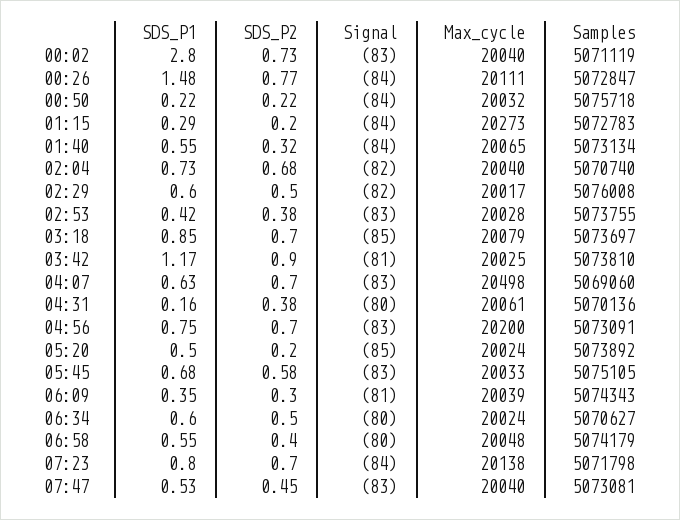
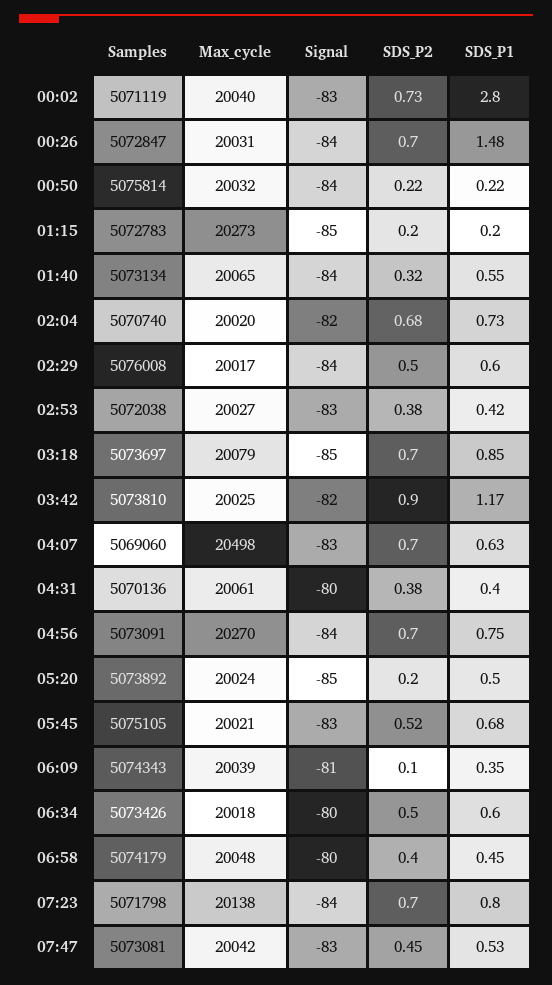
  {
    "SDS_P1": {
      "00:02": 2.8,
      "00:26": 1.48,
      "00:50": 0.22,
-     "01:15": 0.29,
+     "01:15": 0.2,
      "01:40": 0.55,
      "02:04": 0.73,
      "02:29": 0.6,
      "02:53": 0.42,
      "03:18": 0.85,
      "03:42": 1.17,
      "04:07": 0.63,
-     "04:31": 0.16,
+     "04:31": 0.4,
      "04:56": 0.75,
      "05:20": 0.5,
      "05:45": 0.68,
      "06:09": 0.35,
      "06:34": 0.6,
-     "06:58": 0.55,
+     "06:58": 0.45,
      "07:23": 0.8,
      "07:47": 0.53
    },
    "SDS_P2": {
      "00:02": 0.73,
-     "00:26": 0.77,
+     "00:26": 0.7,
      "00:50": 0.22,
      "01:15": 0.2,
      "01:40": 0.32,
      "02:04": 0.68,
      "02:29": 0.5,
      "02:53": 0.38,
      "03:18": 0.7,
      "03:42": 0.9,
      "04:07": 0.7,
      "04:31": 0.38,
      "04:56": 0.7,
      "05:20": 0.2,
-     "05:45": 0.58,
+     "05:45": 0.52,
-     "06:09": 0.3,
+     "06:09": 0.1,
      "06:34": 0.5,
      "06:58": 0.4,
      "07:23": 0.7,
      "07:47": 0.45
    },
    "Signal": {
      "00:02": -83,
      "00:26": -84,
      "00:50": -84,
-     "01:15": -84,
+     "01:15": -85,
      "01:40": -84,
      "02:04": -82,
-     "02:29": -82,
+     "02:29": -84,
      "02:53": -83,
      "03:18": -85,
-     "03:42": -81,
+     "03:42": -82,
      "04:07": -83,
      "04:31": -80,
-     "04:56": -83,
+     "04:56": -84,
      "05:20": -85,
      "05:45": -83,
      "06:09": -81,
      "06:34": -80,
      "06:58": -80,
      "07:23": -84,
      "07:47": -83
    },
    "Max_cycle": {
      "00:02": 20040,
-     "00:26": 20111,
+     "00:26": 20031,
      "00:50": 20032,
      "01:15": 20273,
      "01:40": 20065,
-     "02:04": 20040,
+     "02:04": 20020,
      "02:29": 20017,
-     "02:53": 20028,
+     "02:53": 20027,
      "03:18": 20079,
      "03:42": 20025,
      "04:07": 20498,
      "04:31": 20061,
-     "04:56": 20200,
+     "04:56": 20270,
      "05:20": 20024,
-     "05:45": 20033,
+     "05:45": 20021,
      "06:09": 20039,
-     "06:34": 20024,
+     "06:34": 20018,
      "06:58": 20048,
      "07:23": 20138,
-     "07:47": 20040
+     "07:47": 20042
    },
    "Samples": {
      "00:02": 5071119,
      "00:26": 5072847,
-     "00:50": 5075718,
+     "00:50": 5075814,
      "01:15": 5072783,
      "01:40": 5073134,
      "02:04": 5070740,
      "02:29": 5076008,
-     "02:53": 5073755,
+     "02:53": 5072038,
      "03:18": 5073697,
      "03:42": 5073810,
      "04:07": 5069060,
      "04:31": 5070136,
      "04:56": 5073091,
      "05:20": 5073892,
      "05:45": 5075105,
      "06:09": 5074343,
-     "06:34": 5070627,
+     "06:34": 5073426,
      "06:58": 5074179,
      "07:23": 5071798,
      "07:47": 5073081
    }
  }

